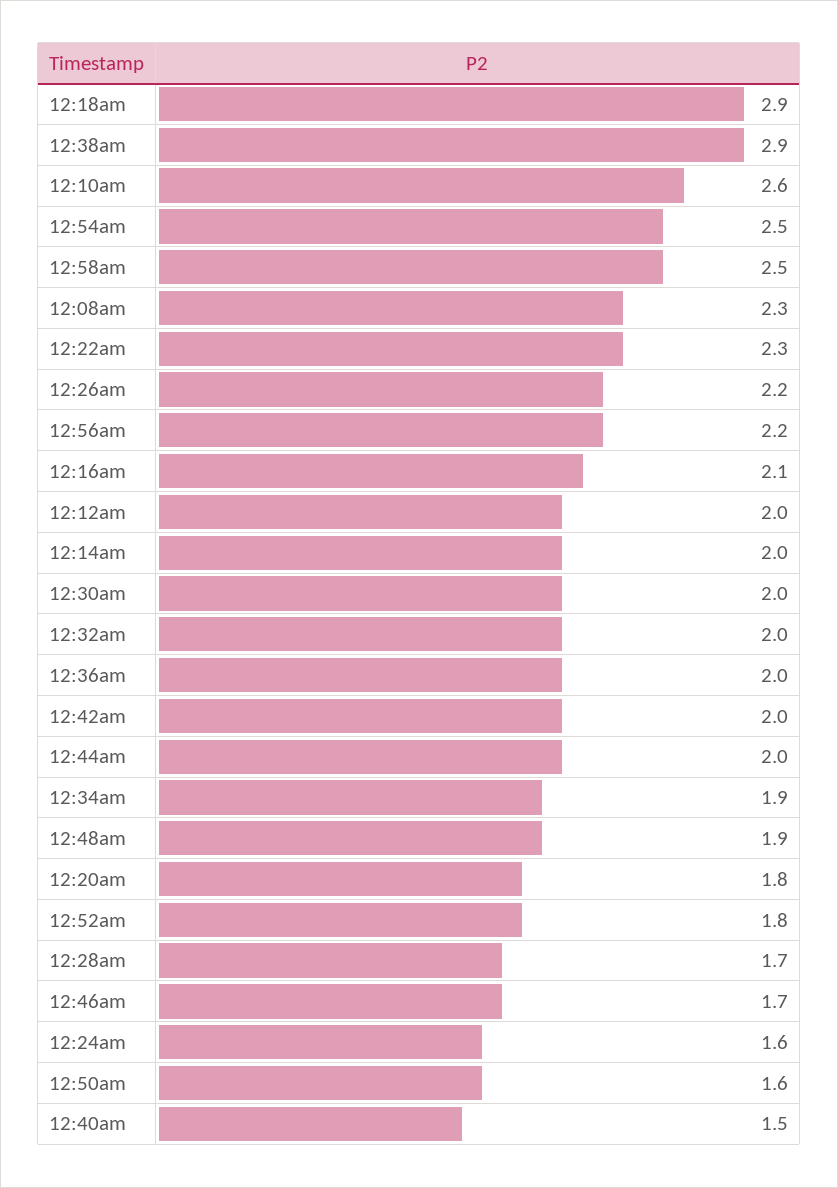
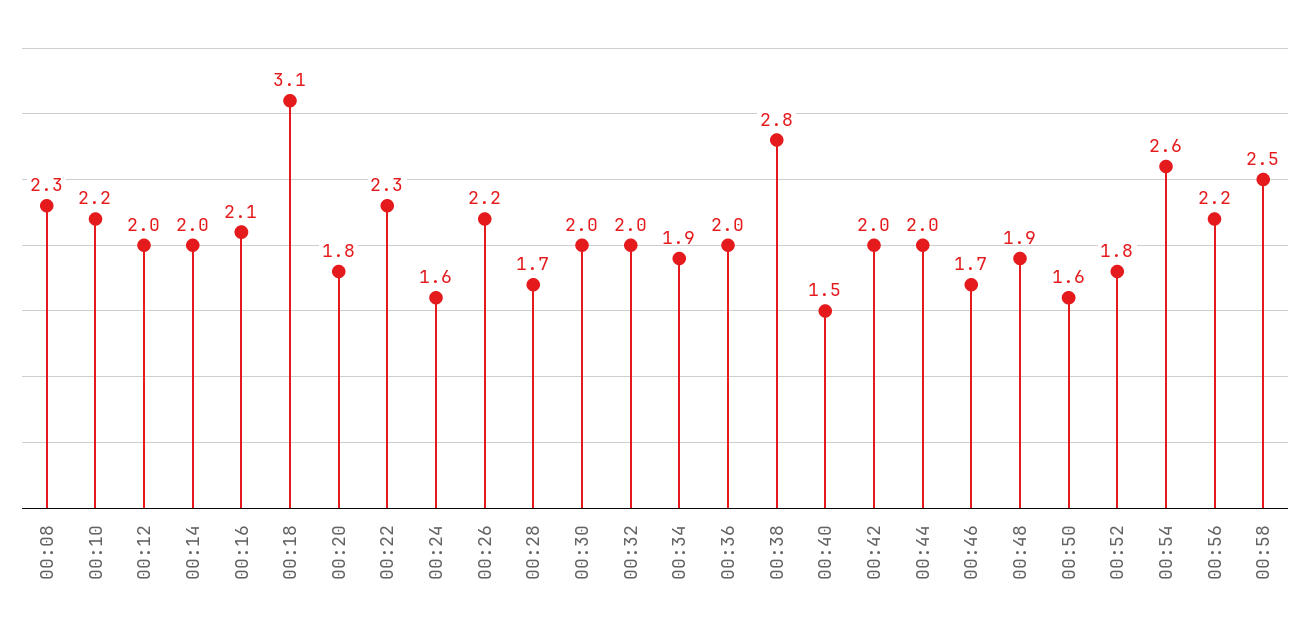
  {
-   "12:18am": 2.9,
+   "12:18am": 3.1,
-   "12:38am": 2.9,
+   "12:38am": 2.8,
-   "12:10am": 2.6,
+   "12:10am": 2.2,
-   "12:54am": 2.5,
+   "12:54am": 2.6,
    "12:58am": 2.5,
    "12:08am": 2.3,
    "12:22am": 2.3,
    "12:26am": 2.2,
    "12:56am": 2.2,
    "12:16am": 2.1,
    "12:12am": 2,
    "12:14am": 2,
    "12:30am": 2,
    "12:32am": 2,
    "12:36am": 2,
    "12:42am": 2,
    "12:44am": 2,
    "12:34am": 1.9,
    "12:48am": 1.9,
    "12:20am": 1.8,
    "12:52am": 1.8,
    "12:28am": 1.7,
    "12:46am": 1.7,
    "12:24am": 1.6,
    "12:50am": 1.6,
    "12:40am": 1.5
  }

